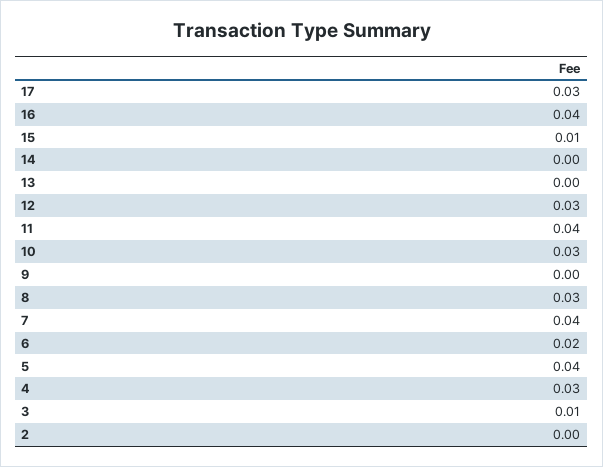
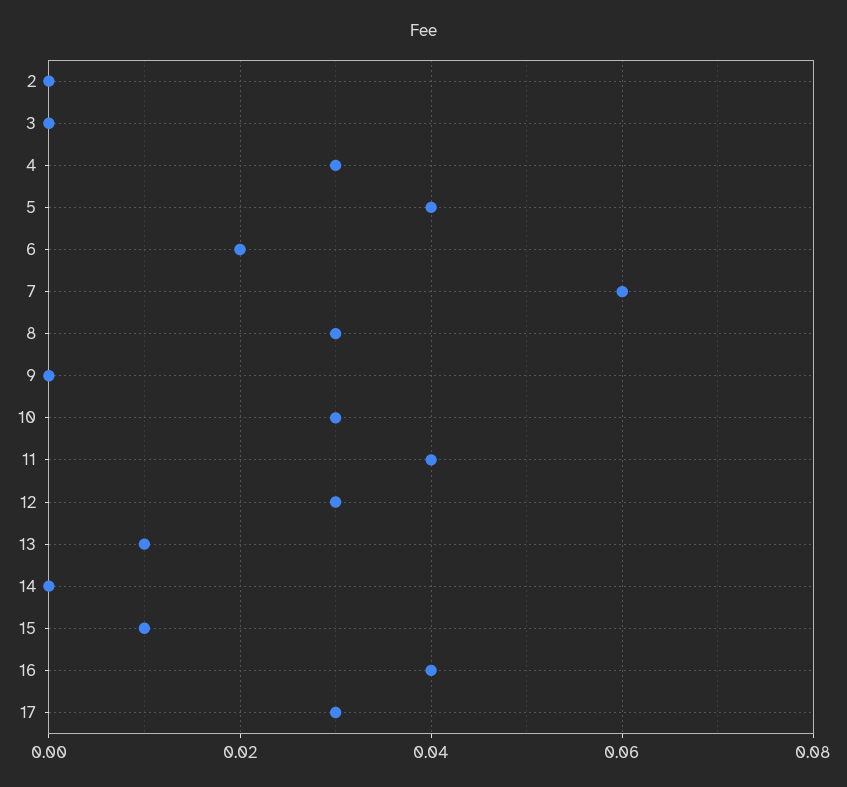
  {
    "17": 0.03,
    "16": 0.04,
    "15": 0.01,
    "14": 0,
-   "13": 0,
+   "13": 0.01,
    "12": 0.03,
    "11": 0.04,
    "10": 0.03,
    "9": 0,
    "8": 0.03,
-   "7": 0.04,
+   "7": 0.06,
    "6": 0.02,
    "5": 0.04,
    "4": 0.03,
-   "3": 0.01,
+   "3": 0,
    "2": 0
  }

